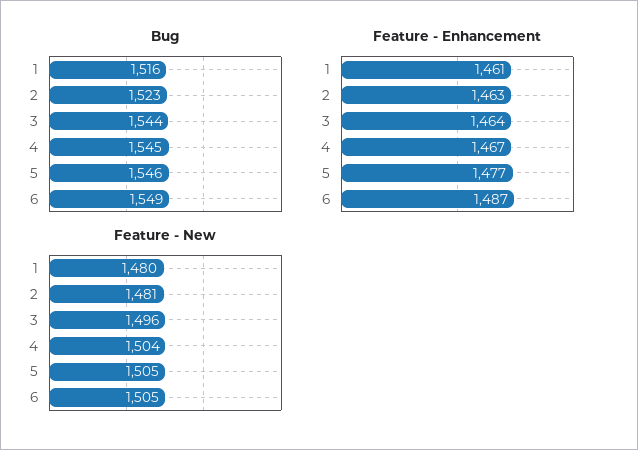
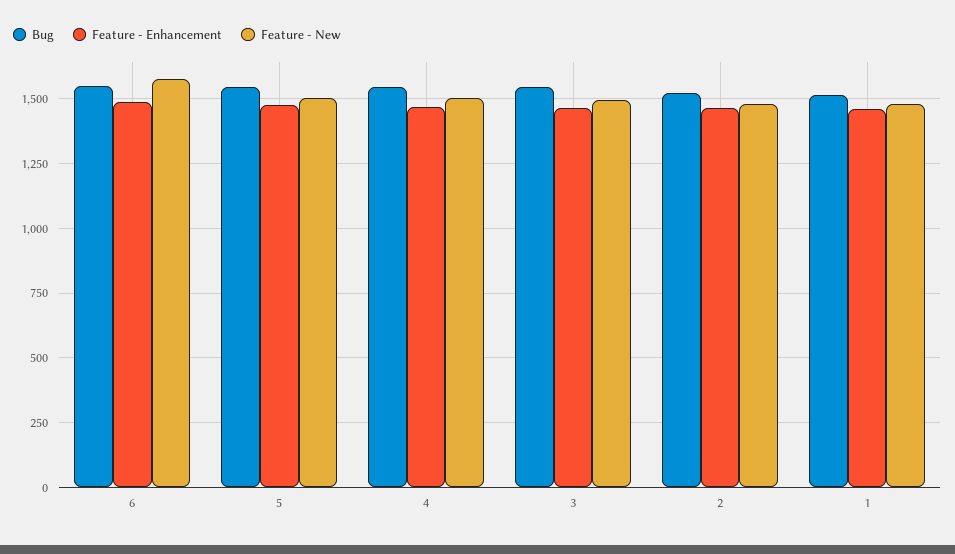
  {
    "Bug": {
      "1": 1516,
      "2": 1523,
      "3": 1544,
      "4": 1545,
      "5": 1546,
      "6": 1549
    },
    "Feature - Enhancement": {
      "1": 1461,
      "2": 1463,
      "3": 1464,
      "4": 1467,
      "5": 1477,
      "6": 1487
    },
    "Feature - New": {
      "1": 1480,
      "2": 1481,
      "3": 1496,
      "4": 1504,
      "5": 1505,
-     "6": 1505
+     "6": 1575
    }
  }

